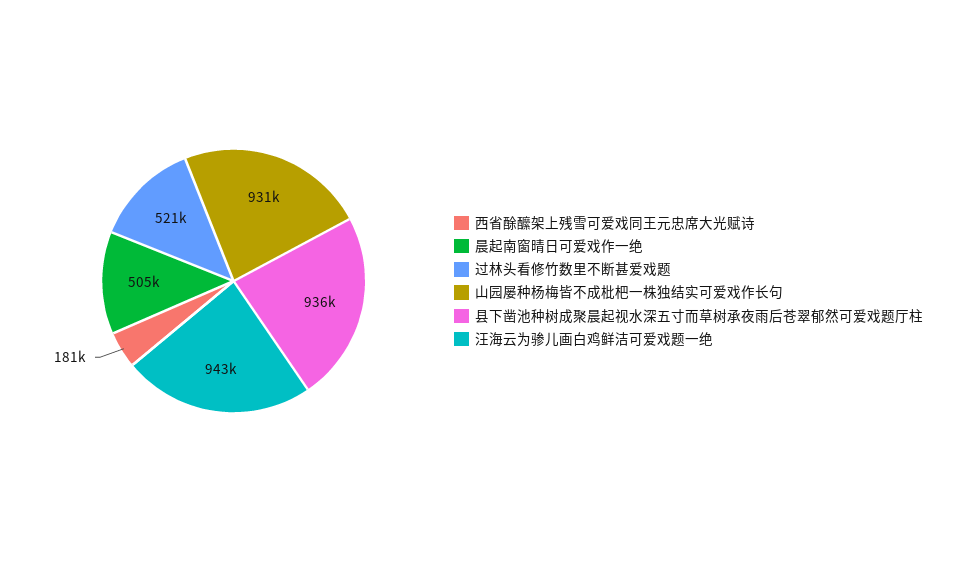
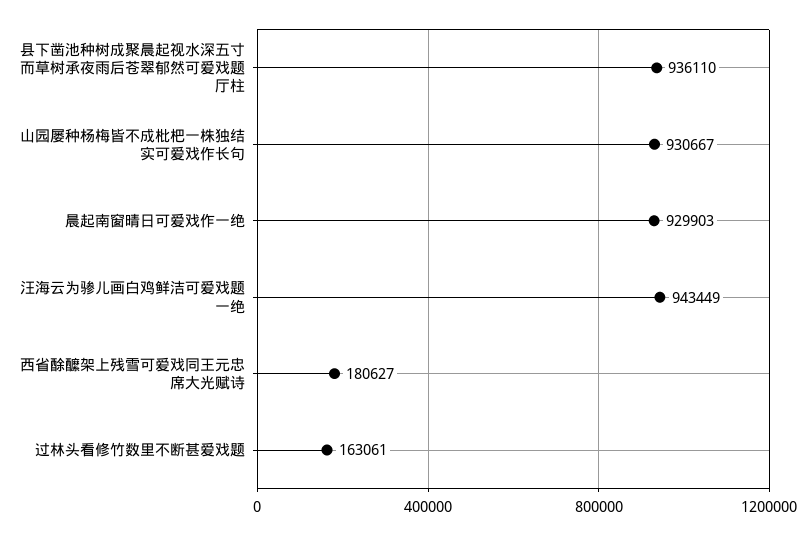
  {
    "西省酴醿架上残雪可爱戏同王元忠席大光赋诗": 180627,
-   "晨起南窗晴日可爱戏作一绝": 505000,
+   "晨起南窗晴日可爱戏作一绝": 929903,
-   "过林头看修竹数里不断甚爱戏题": 521000,
+   "过林头看修竹数里不断甚爱戏题": 163061,
    "山园屡种杨梅皆不成枇杷一株独结实可爱戏作长句": 930667,
    "县下凿池种树成聚晨起视水深五寸而草树承夜雨后苍翠郁然可爱戏题厅柱": 936110,
    "汪海云为骖儿画白鸡鲜洁可爱戏题一绝": 943449
  }

